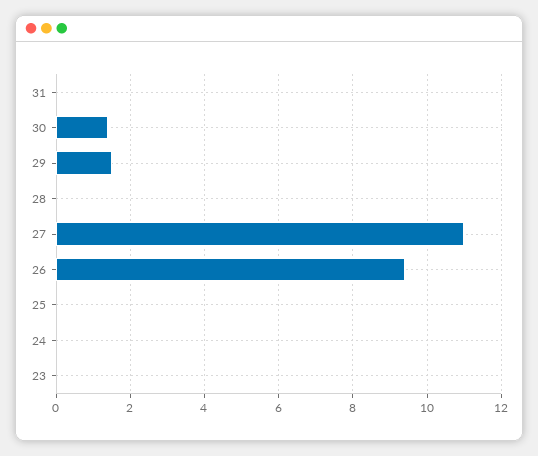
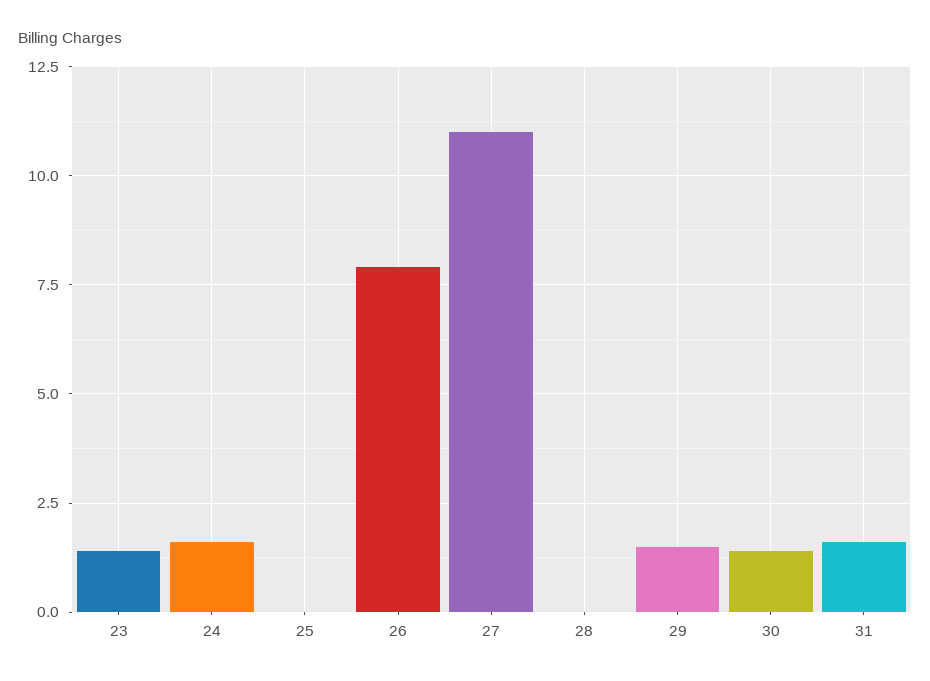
  {
-   "31": 0,
+   "31": 1.5,
    "30": 1.5,
    "29": 1.5,
    "28": 0,
    "27": 11,
-   "26": 9.5,
+   "26": 8,
    "25": 0,
-   "24": 0,
+   "24": 1.5,
-   "23": 0
+   "23": 1.5
  }

